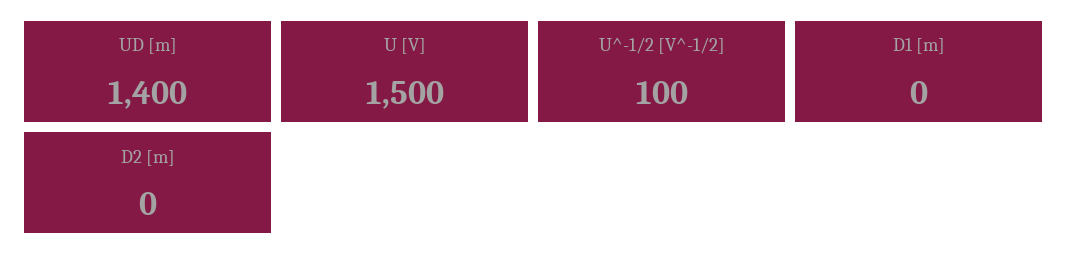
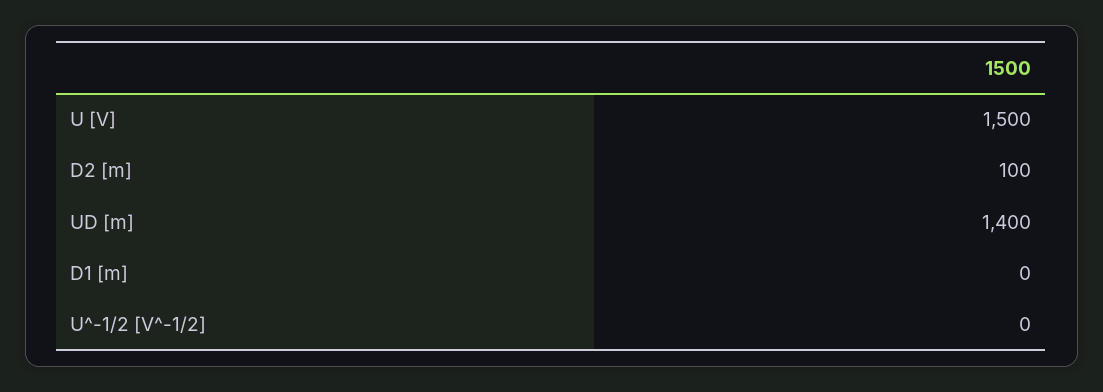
  {
    "UD [m]": 1400,
    "U [V]": 1500,
-   "U^-1/2 [V^-1/2]": 100,
+   "U^-1/2 [V^-1/2]": 0,
    "D1 [m]": 0,
-   "D2 [m]": 0
+   "D2 [m]": 100
  }

